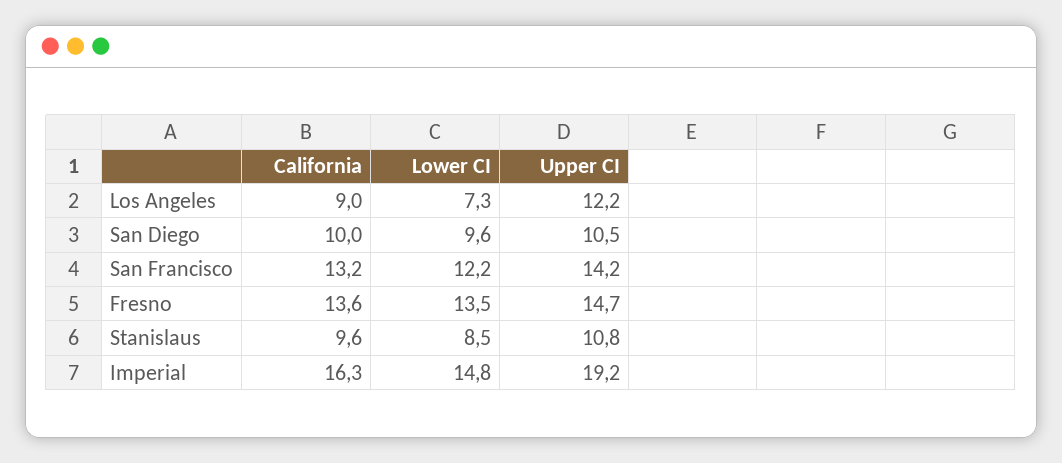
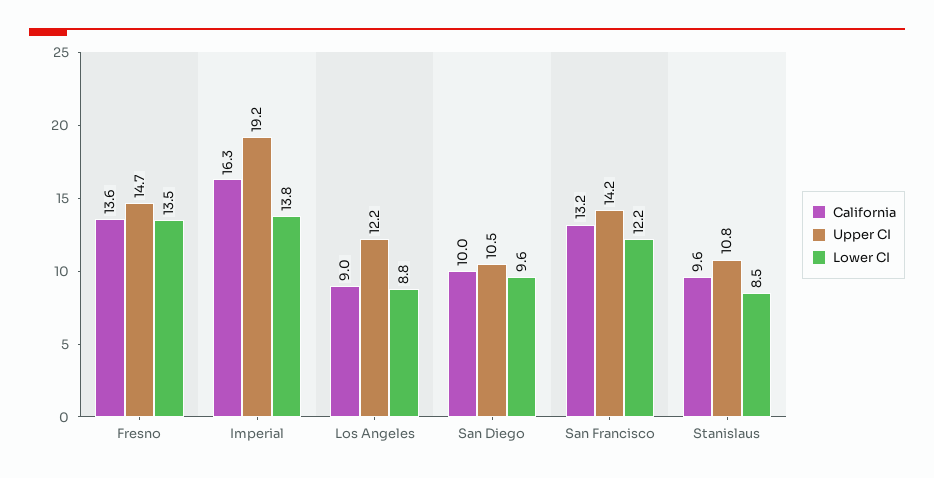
  {
    "California": {
      "Los Angeles": 9,
      "San Diego": 10,
      "San Francisco": 13.2,
      "Fresno": 13.6,
      "Stanislaus": 9.6,
      "Imperial": 16.3
    },
    "Lower CI": {
-     "Los Angeles": 7.3,
+     "Los Angeles": 8.8,
      "San Diego": 9.6,
      "San Francisco": 12.2,
      "Fresno": 13.5,
      "Stanislaus": 8.5,
-     "Imperial": 14.8
+     "Imperial": 13.8
    },
    "Upper CI": {
      "Los Angeles": 12.2,
      "San Diego": 10.5,
      "San Francisco": 14.2,
      "Fresno": 14.7,
      "Stanislaus": 10.8,
      "Imperial": 19.2
    }
  }

